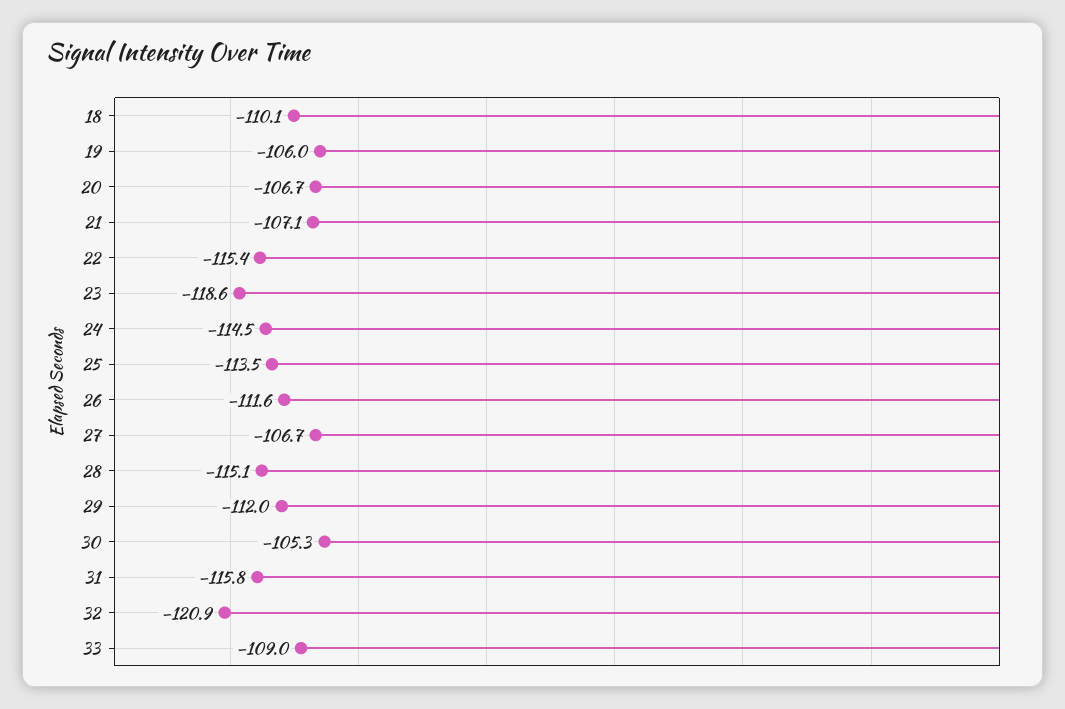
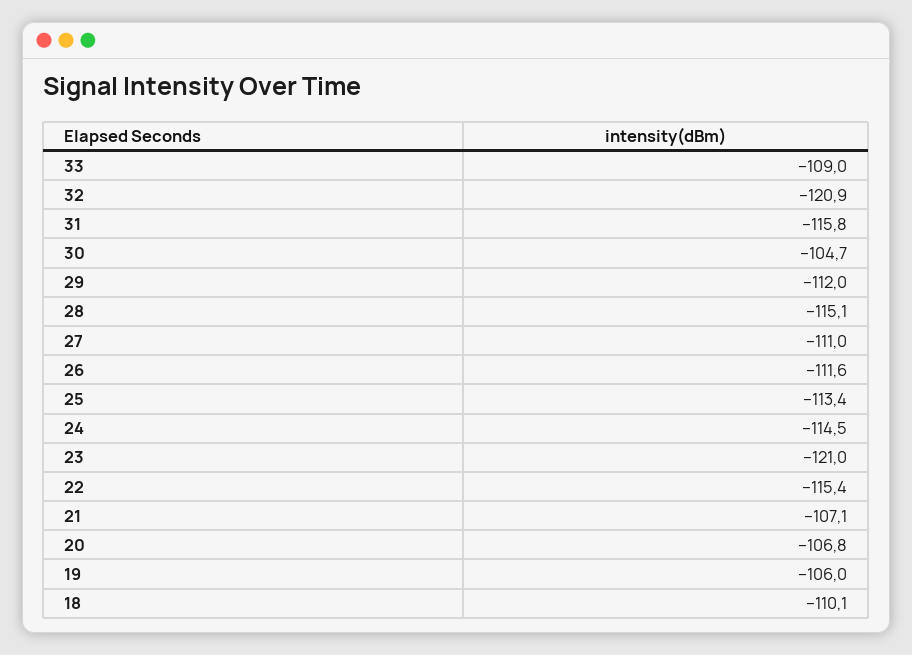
  {
    "18": -110.1,
    "19": -106,
-   "20": -106.7,
+   "20": -106.8,
    "21": -107.1,
    "22": -115.4,
-   "23": -118.6,
+   "23": -121,
    "24": -114.5,
-   "25": -113.5,
+   "25": -113.4,
    "26": -111.6,
-   "27": -106.7,
+   "27": -111,
    "28": -115.1,
    "29": -112,
-   "30": -105.3,
+   "30": -104.7,
    "31": -115.8,
    "32": -120.9,
    "33": -109
  }

